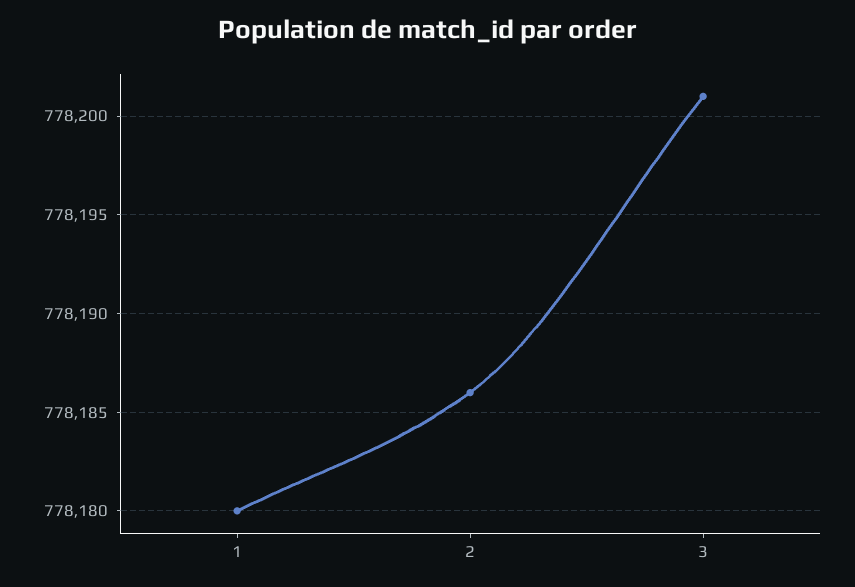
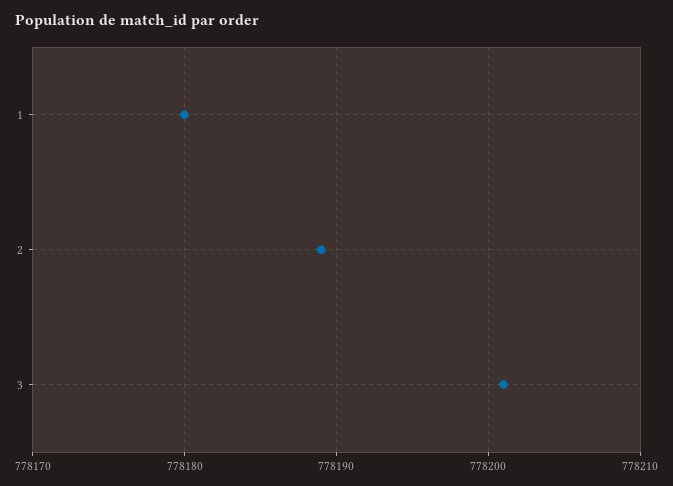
  {
    "1": 778180,
-   "2": 778186,
+   "2": 778189,
    "3": 778201
  }

